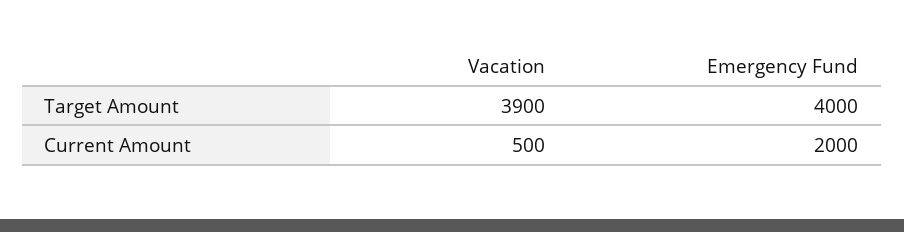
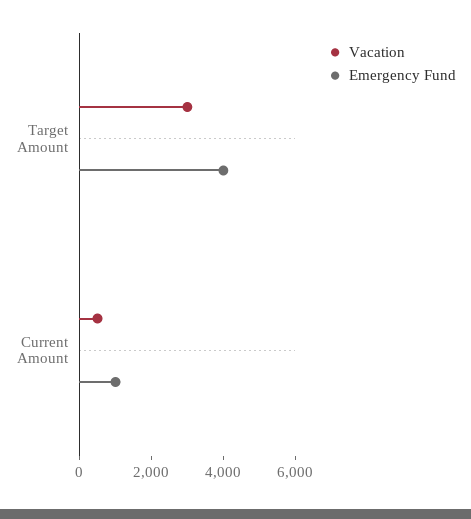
  {
    "Vacation": {
-     "Target Amount": 3900,
+     "Target Amount": 3000,
      "Current Amount": 500
    },
    "Emergency Fund": {
      "Target Amount": 4000,
-     "Current Amount": 2000
+     "Current Amount": 1000
    }
  }

